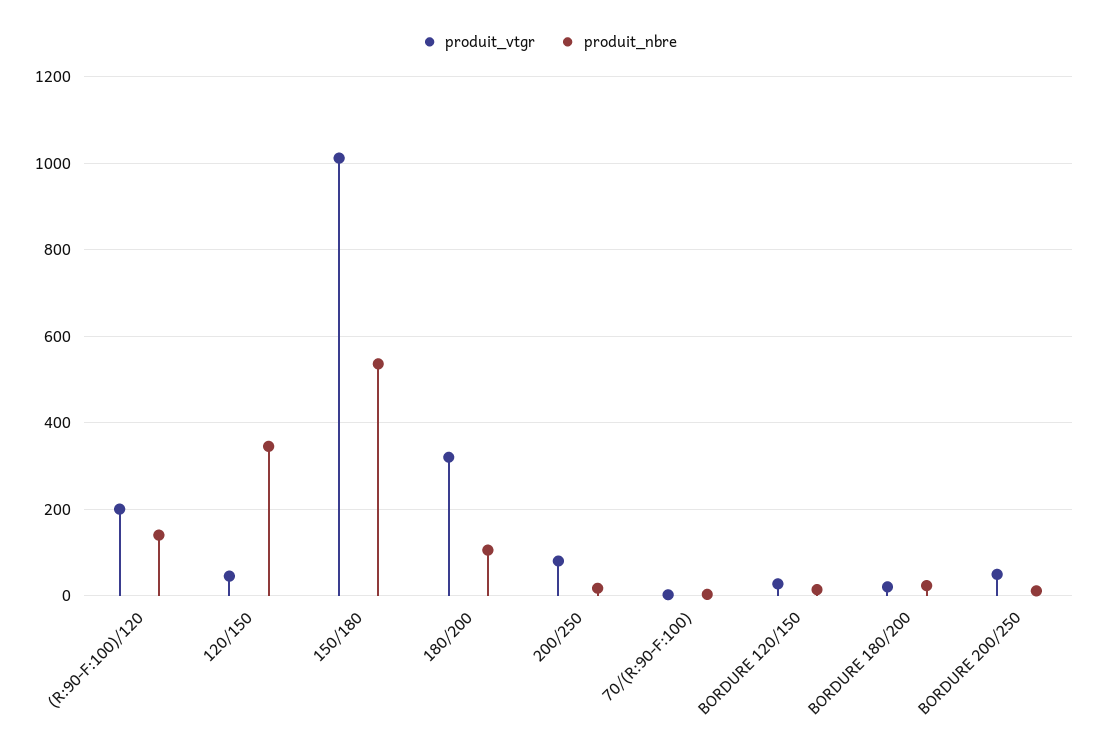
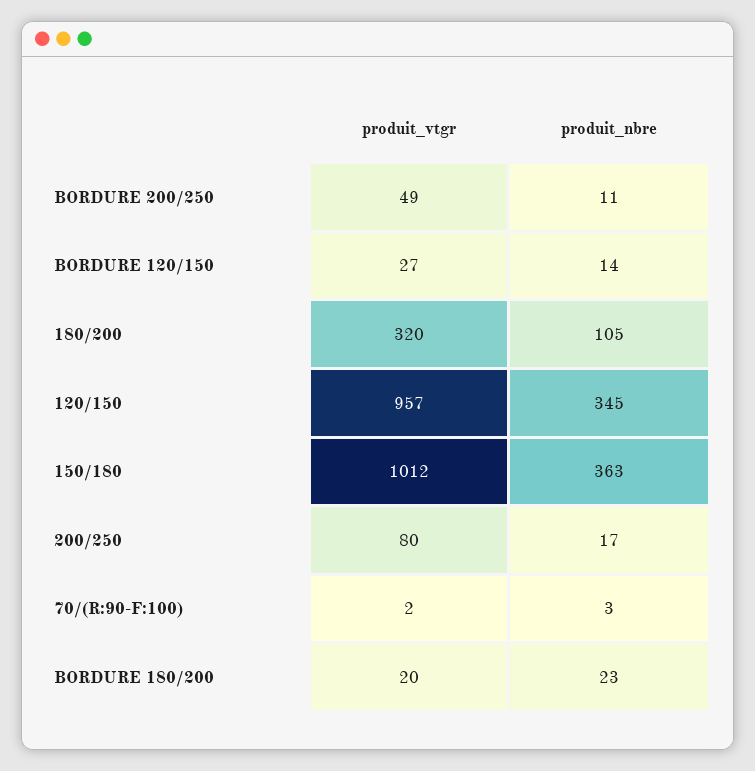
  {
    "produit_vtgr": {
-     "(R:90-F:100)/120": 200,
-     "120/150": 40,
+     "120/150": 957,
      "150/180": 1012,
      "180/200": 320,
      "200/250": 80,
      "70/(R:90-F:100)": 2,
      "BORDURE 120/150": 27,
      "BORDURE 180/200": 20,
      "BORDURE 200/250": 49
    },
    "produit_nbre": {
-     "(R:90-F:100)/120": 140,
      "120/150": 345,
-     "150/180": 540,
+     "150/180": 363,
      "180/200": 105,
      "200/250": 17,
      "70/(R:90-F:100)": 3,
      "BORDURE 120/150": 14,
      "BORDURE 180/200": 23,
      "BORDURE 200/250": 11
    }
  }

